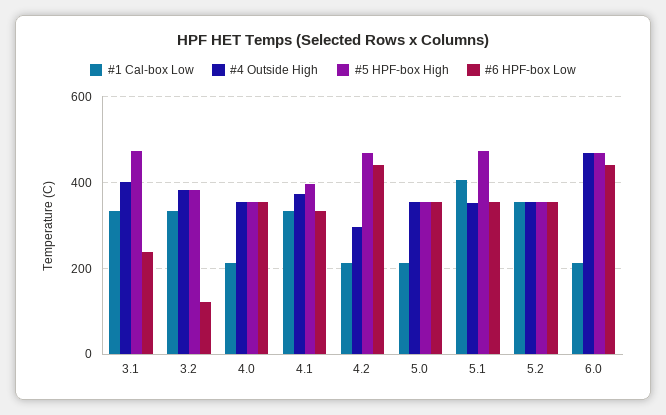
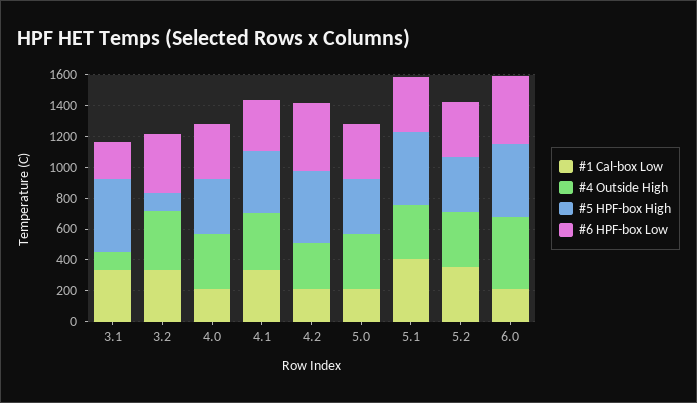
  {
    "#1 Cal-box Low": {
      "3.1": 340,
      "3.2": 340,
      "4.0": 220,
      "4.1": 340,
      "4.2": 220,
      "5.0": 220,
      "5.1": 400,
      "5.2": 360,
      "6.0": 220
    },
    "#4 Outside High": {
-     "3.1": 400,
+     "3.1": 100,
      "3.2": 380,
      "4.0": 360,
      "4.1": 380,
      "4.2": 300,
      "5.0": 360,
      "5.1": 360,
      "5.2": 360,
      "6.0": 460
    },
    "#5 HPF-box High": {
      "3.1": 480,
-     "3.2": 380,
+     "3.2": 100,
      "4.0": 360,
      "4.1": 400,
      "4.2": 460,
      "5.0": 360,
      "5.1": 480,
      "5.2": 360,
      "6.0": 460
    },
    "#6 HPF-box Low": {
      "3.1": 240,
-     "3.2": 120,
+     "3.2": 400,
      "4.0": 360,
      "4.1": 340,
      "4.2": 440,
      "5.0": 360,
      "5.1": 360,
      "5.2": 360,
      "6.0": 440
    }
  }

